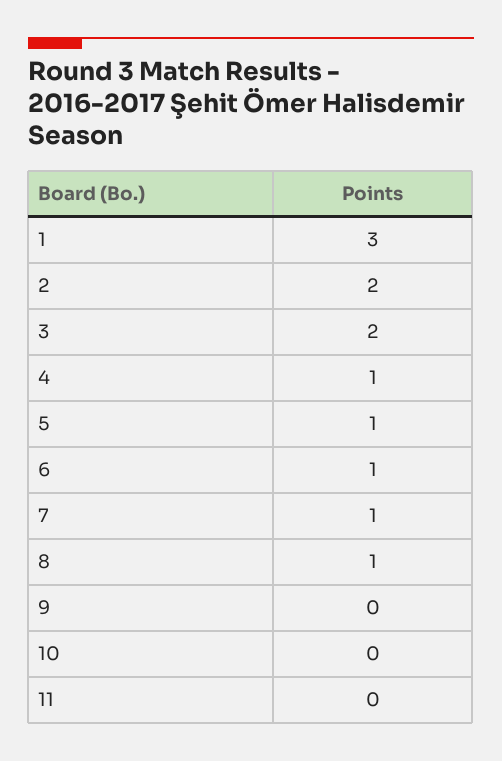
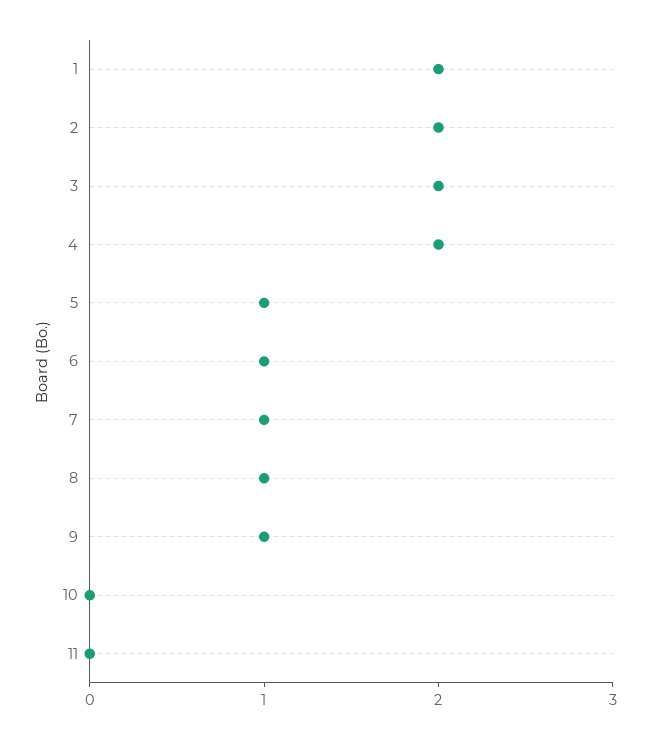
  {
-   "1": 3,
+   "1": 2,
    "2": 2,
    "3": 2,
-   "4": 1,
+   "4": 2,
    "5": 1,
    "6": 1,
    "7": 1,
    "8": 1,
-   "9": 0,
+   "9": 1,
    "10": 0,
    "11": 0
  }

